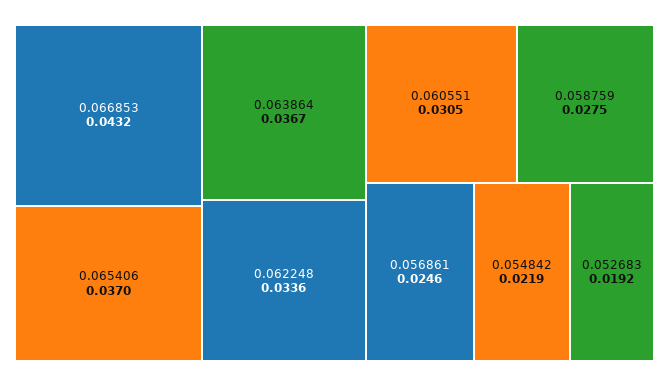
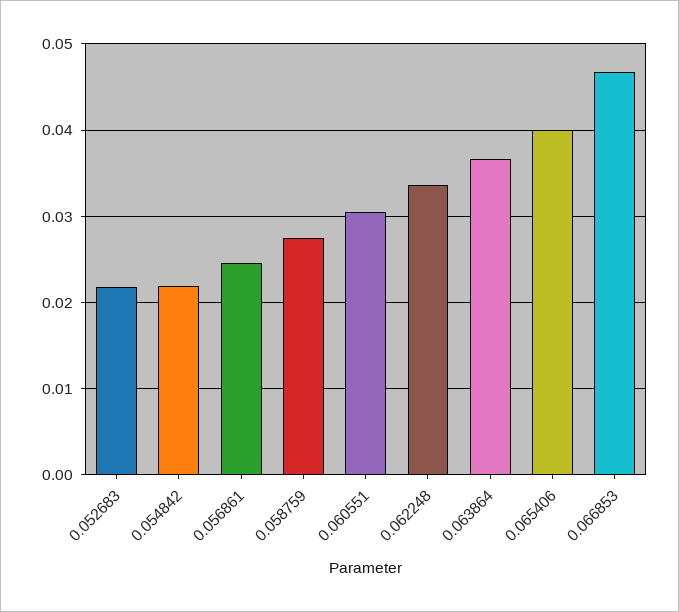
  {
-   "0.066853": 0.0432,
+   "0.066853": 0.047,
-   "0.065406": 0.037,
+   "0.065406": 0.04,
    "0.063864": 0.0367,
    "0.062248": 0.0336,
    "0.060551": 0.0305,
    "0.058759": 0.0275,
    "0.056861": 0.0246,
    "0.054842": 0.0219,
-   "0.052683": 0.0192
+   "0.052683": 0.022
  }

